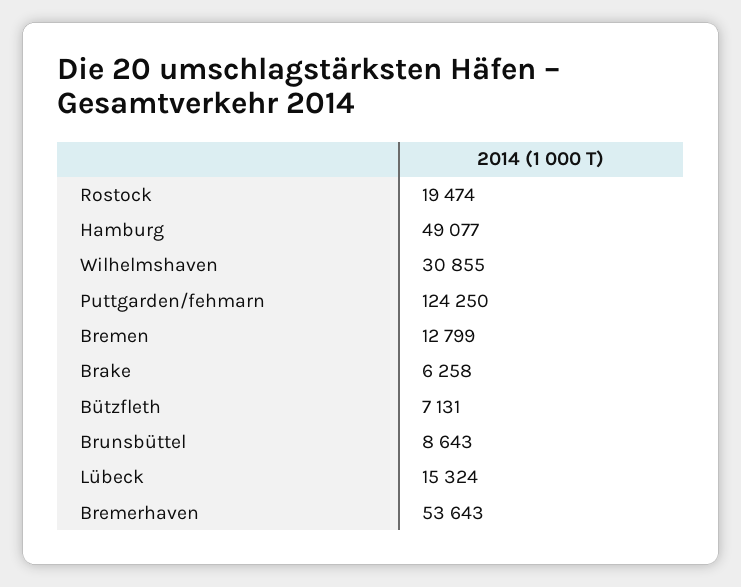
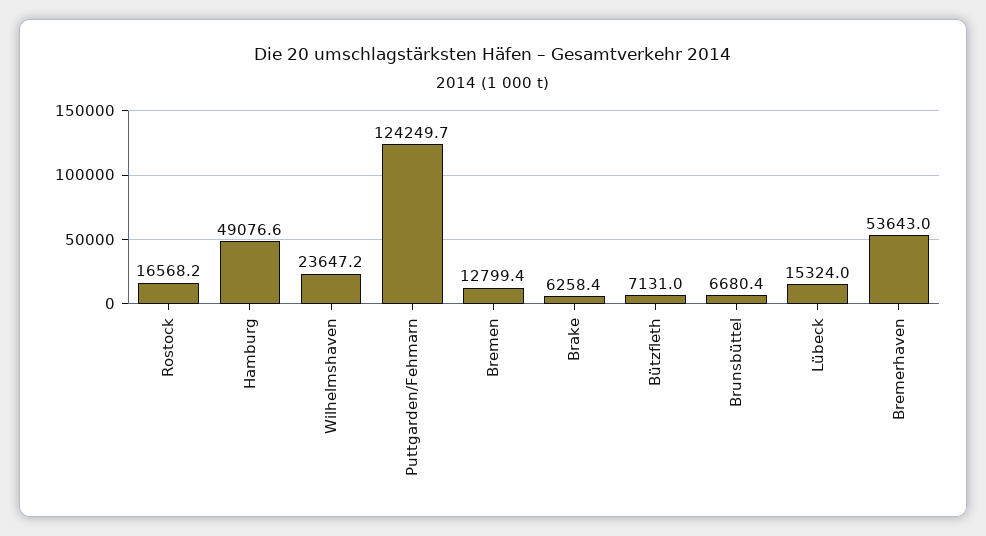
  {
-   "Rostock": 19474,
+   "Rostock": 16568.2,
    "Hamburg": 49076.6,
-   "Wilhelmshaven": 30855,
+   "Wilhelmshaven": 23647.2,
    "Puttgarden/fehmarn": 124249.7,
    "Bremen": 12799.4,
    "Brake": 6258.4,
    "Bützfleth": 7131,
-   "Brunsbüttel": 8643,
+   "Brunsbüttel": 6680.4,
    "Lübeck": 15324,
    "Bremerhaven": 53643
  }

